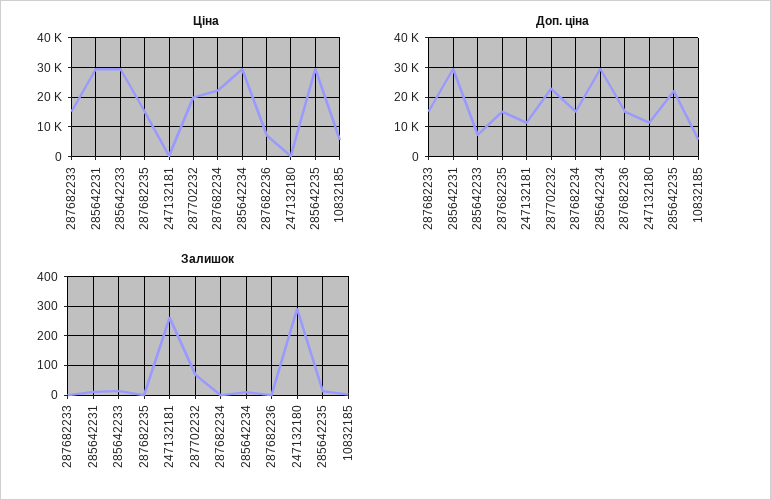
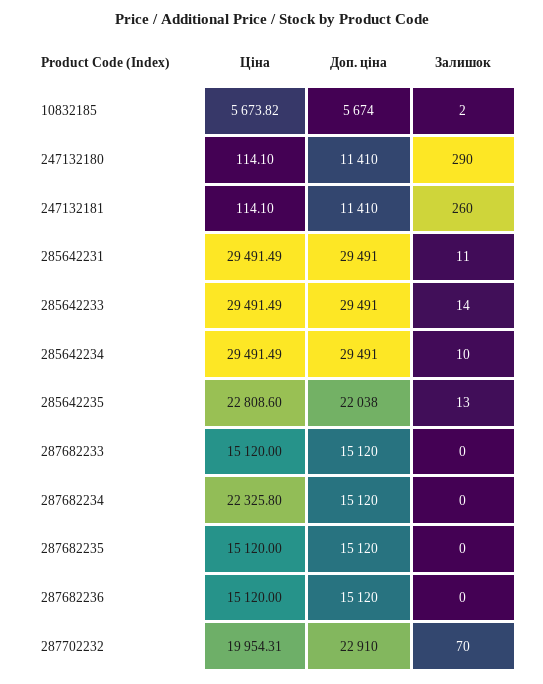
  {
    "Ціна": {
      "287682233": 15120,
      "285642231": 29491.49,
      "285642233": 29491.49,
      "287682235": 15120,
      "247132181": 114.1,
      "287702232": 19954.31,
      "287682234": 22325.8,
      "285642234": 29491.49,
-     "287682236": 7500,
+     "287682236": 15120,
      "247132180": 114.1,
-     "285642235": 30000,
+     "285642235": 22808.6,
      "10832185": 5673.82
    },
    "Доп. ціна": {
      "287682233": 15120,
      "285642231": 29491,
-     "285642233": 7500,
+     "285642233": 29491,
      "287682235": 15120,
      "247132181": 11410,
      "287702232": 22910,
      "287682234": 15120,
      "285642234": 29491,
      "287682236": 15120,
      "247132180": 11410,
      "285642235": 22038,
      "10832185": 5674
    },
    "Залишок": {
      "287682233": 0,
      "285642231": 11,
      "285642233": 14,
      "287682235": 0,
      "247132181": 260,
      "287702232": 70,
      "287682234": 0,
      "285642234": 10,
      "287682236": 0,
      "247132180": 290,
      "285642235": 13,
      "10832185": 2
    }
  }

